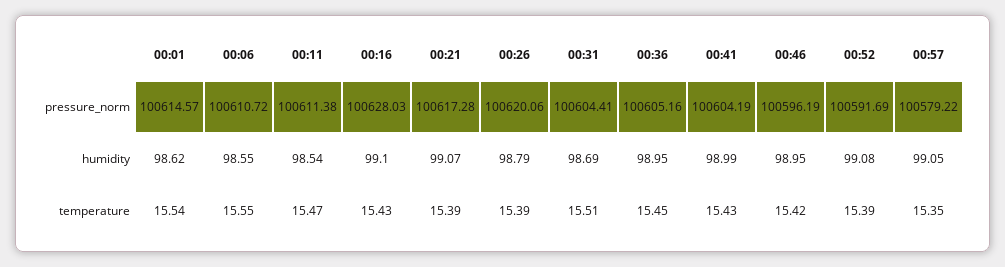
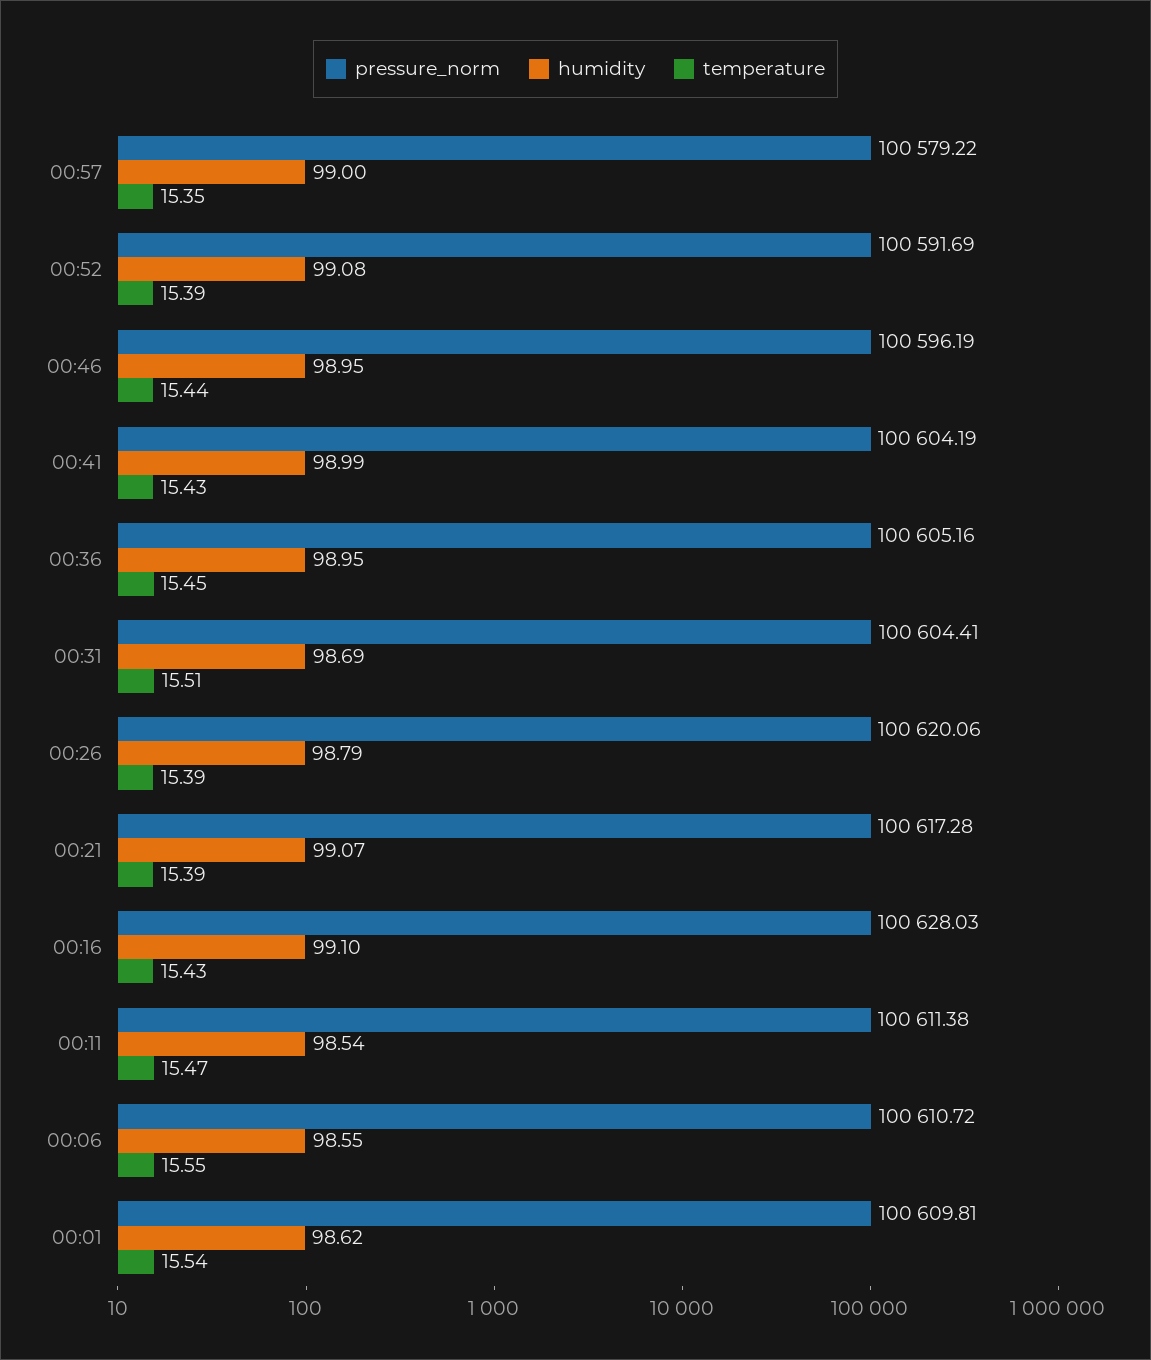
  {
    "pressure_norm": {
-     "00:01": 100614.57,
+     "00:01": 100609.81,
      "00:06": 100610.72,
      "00:11": 100611.38,
      "00:16": 100628.03,
      "00:21": 100617.28,
      "00:26": 100620.06,
      "00:31": 100604.41,
      "00:36": 100605.16,
      "00:41": 100604.19,
      "00:46": 100596.19,
      "00:52": 100591.69,
      "00:57": 100579.22
    },
    "humidity": {
      "00:01": 98.62,
      "00:06": 98.55,
      "00:11": 98.54,
      "00:16": 99.1,
      "00:21": 99.07,
      "00:26": 98.79,
      "00:31": 98.69,
      "00:36": 98.95,
      "00:41": 98.99,
      "00:46": 98.95,
      "00:52": 99.08,
-     "00:57": 99.05
+     "00:57": 99
    },
    "temperature": {
      "00:01": 15.54,
      "00:06": 15.55,
      "00:11": 15.47,
      "00:16": 15.43,
      "00:21": 15.39,
      "00:26": 15.39,
      "00:31": 15.51,
      "00:36": 15.45,
      "00:41": 15.43,
-     "00:46": 15.42,
+     "00:46": 15.44,
      "00:52": 15.39,
      "00:57": 15.35
    }
  }

